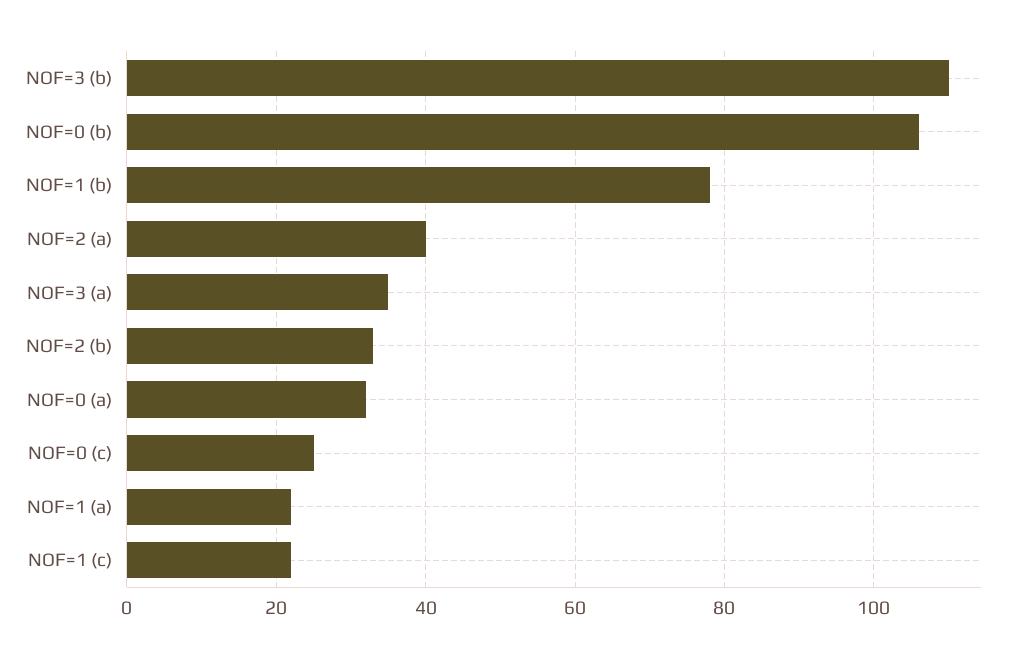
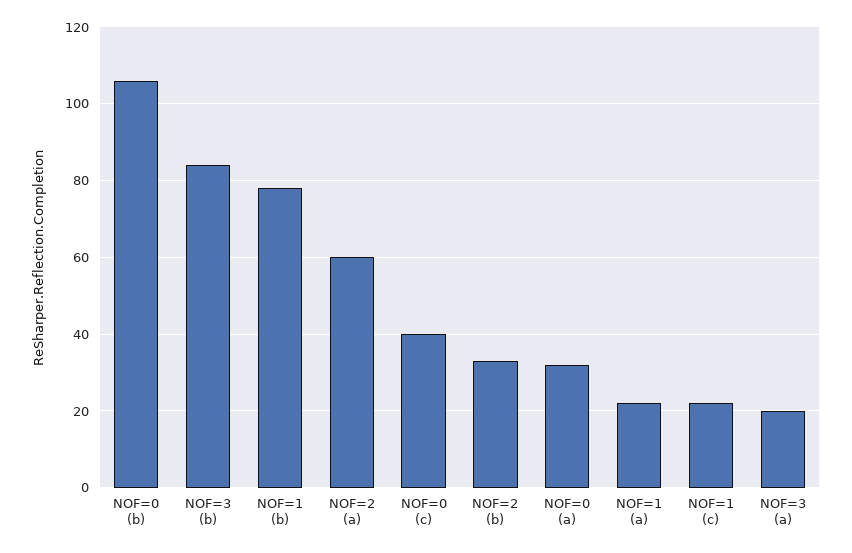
  {
-   "NOF=3 (b)": 110,
+   "NOF=3 (b)": 85,
    "NOF=0 (b)": 105,
    "NOF=1 (b)": 80,
-   "NOF=2 (a)": 40,
+   "NOF=2 (a)": 60,
-   "NOF=3 (a)": 35,
+   "NOF=3 (a)": 20,
    "NOF=2 (b)": 35,
    "NOF=0 (a)": 30,
-   "NOF=0 (c)": 25,
+   "NOF=0 (c)": 40,
    "NOF=1 (a)": 20,
    "NOF=1 (c)": 20
  }

